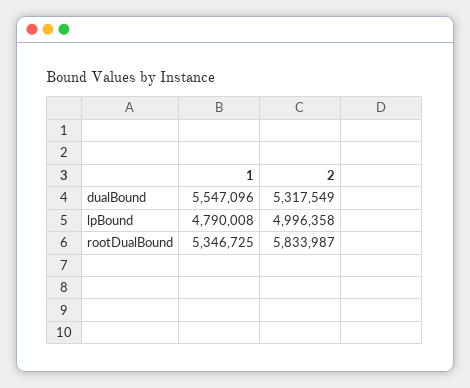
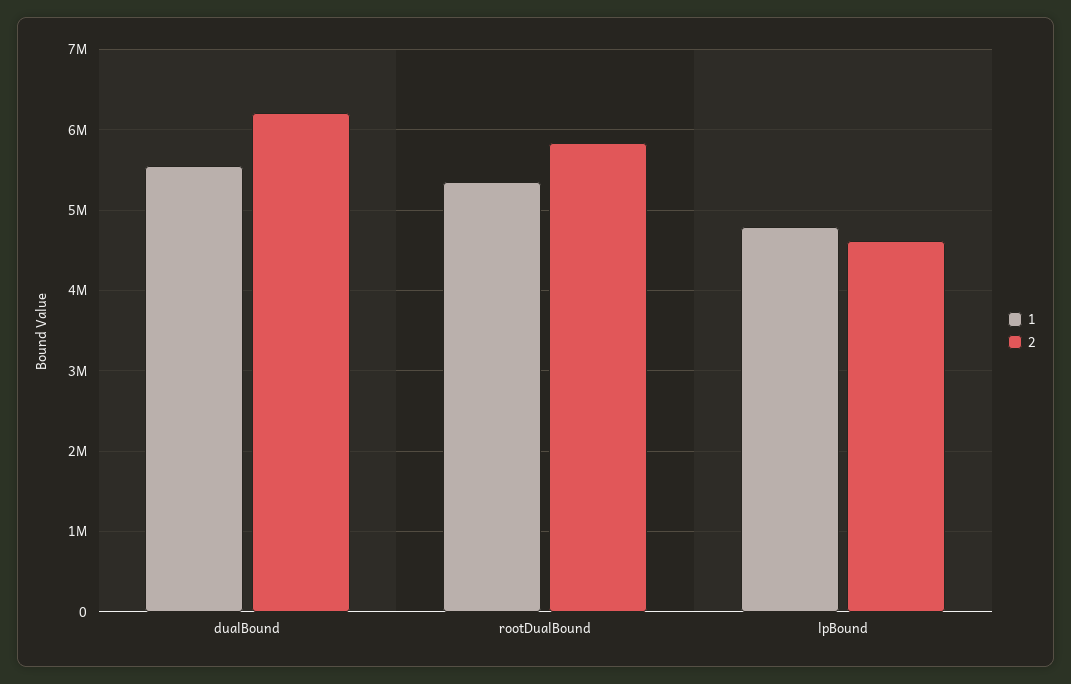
  {
    "1": {
      "dualBound": 5547096,
      "lpBound": 4790008,
      "rootDualBound": 5346725
    },
    "2": {
-     "dualBound": 5317549,
+     "dualBound": 6200000,
-     "lpBound": 4996358,
+     "lpBound": 4600000,
      "rootDualBound": 5833987
    }
  }

